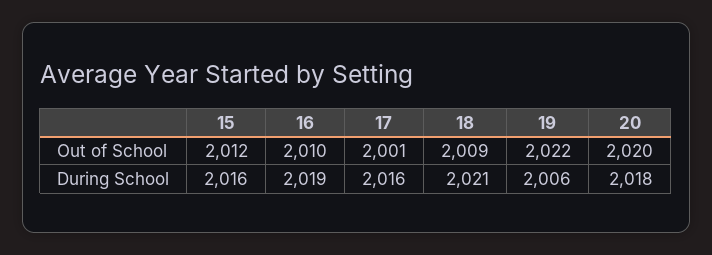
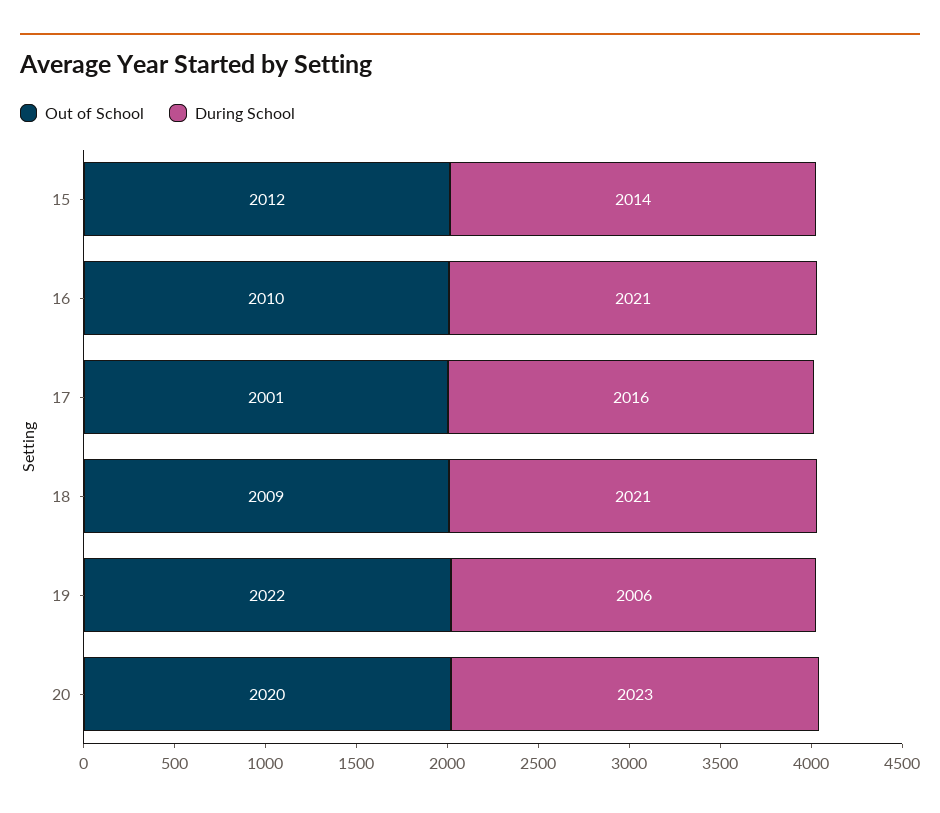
  {
    "Out of School": {
      "15": 2012,
      "16": 2010,
      "17": 2001,
      "18": 2009,
      "19": 2022,
      "20": 2020
    },
    "During School": {
-     "15": 2016,
+     "15": 2014,
-     "16": 2019,
+     "16": 2021,
      "17": 2016,
      "18": 2021,
      "19": 2006,
-     "20": 2018
+     "20": 2023
    }
  }

